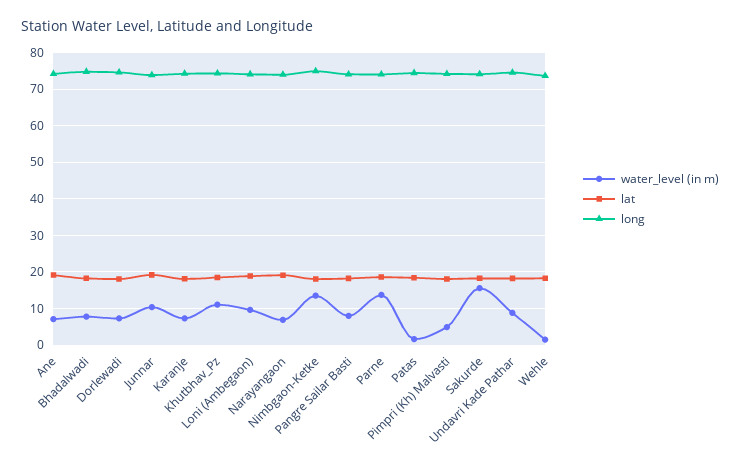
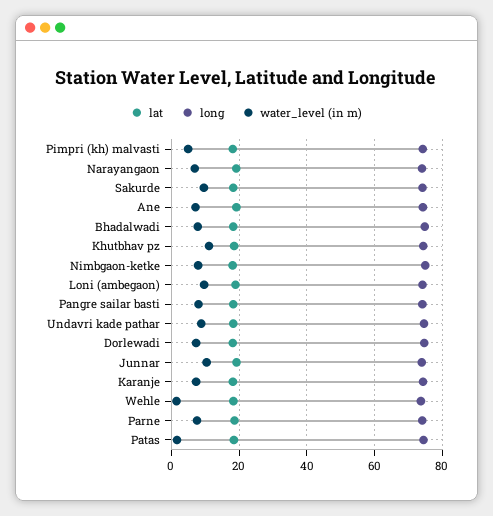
  {
    "water_level (in m)": {
      "Ane": 8,
      "Bhadalwadi": 8,
      "Dorlewadi": 8,
      "Junnar": 10,
      "Karanje": 8,
      "Khutbhav_Pz": 12,
      "Loni (Ambegaon)": 10,
      "Narayangaon": 6,
-     "Nimbgaon-Ketke": 14,
+     "Nimbgaon-Ketke": 8,
      "Pangre Sailar Basti": 8,
-     "Parne": 14,
+     "Parne": 8,
      "Patas": 2,
      "Pimpri (Kh) Malvasti": 4,
-     "Sakurde": 16,
+     "Sakurde": 10,
      "Undavri Kade Pathar": 8,
      "Wehle": 2
    },
    "lat": {
      "Ane": 20,
      "Bhadalwadi": 18,
      "Dorlewadi": 18,
      "Junnar": 20,
      "Karanje": 18,
      "Khutbhav_Pz": 18,
      "Loni (Ambegaon)": 18,
      "Narayangaon": 20,
      "Nimbgaon-Ketke": 18,
      "Pangre Sailar Basti": 18,
      "Parne": 18,
      "Patas": 18,
      "Pimpri (Kh) Malvasti": 18,
      "Sakurde": 18,
      "Undavri Kade Pathar": 18,
      "Wehle": 18
    },
    "long": {
      "Ane": 74,
      "Bhadalwadi": 74,
      "Dorlewadi": 74,
      "Junnar": 74,
      "Karanje": 74,
      "Khutbhav_Pz": 74,
      "Loni (Ambegaon)": 74,
      "Narayangaon": 74,
      "Nimbgaon-Ketke": 74,
      "Pangre Sailar Basti": 74,
      "Parne": 74,
      "Patas": 74,
      "Pimpri (Kh) Malvasti": 74,
      "Sakurde": 74,
      "Undavri Kade Pathar": 74,
      "Wehle": 74
    }
  }

